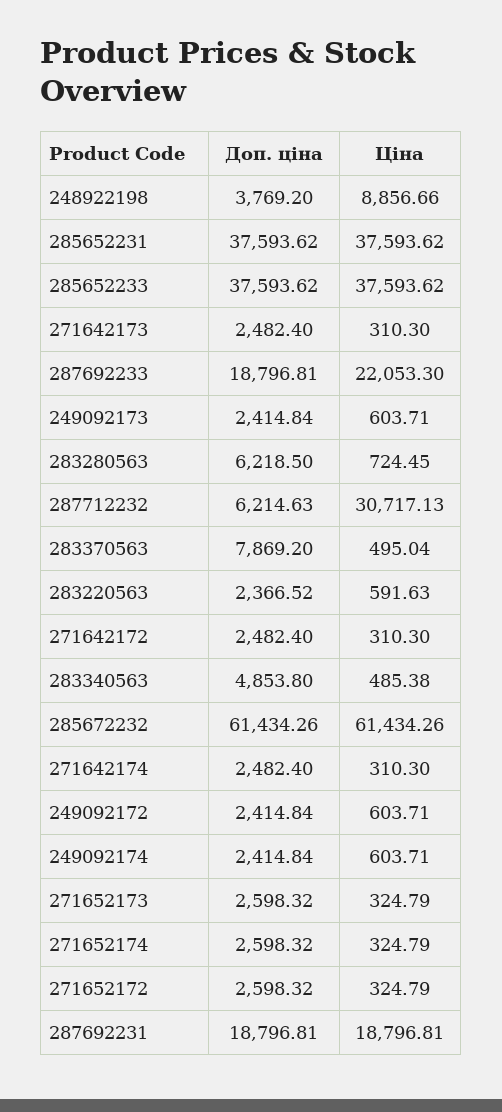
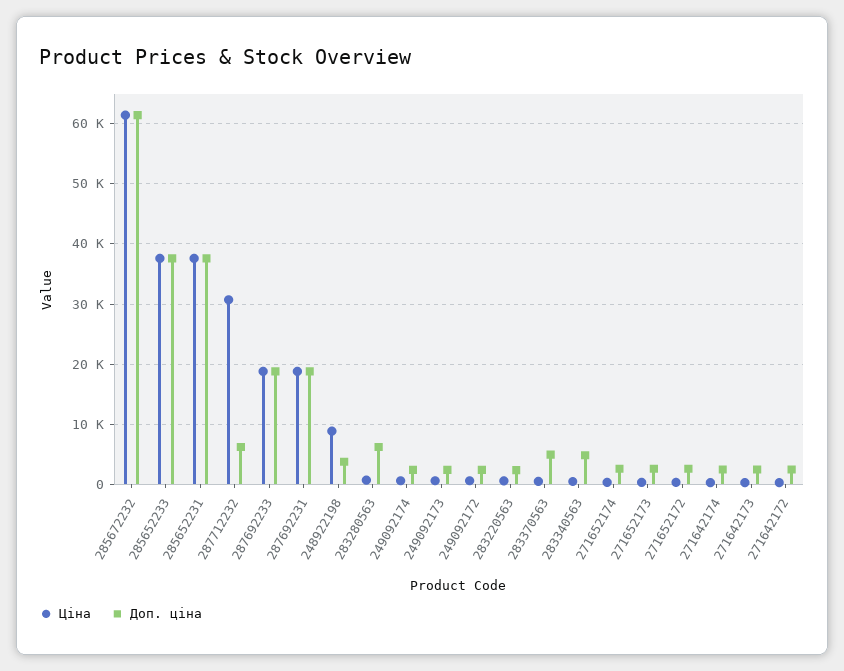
  {
    "Доп. ціна": {
      "248922198": 3769.2,
      "285652231": 37593.62,
      "285652233": 37593.62,
      "271642173": 2482.4,
      "287692233": 18796.81,
      "249092173": 2414.84,
      "283280563": 6218.5,
      "287712232": 6214.63,
-     "283370563": 7869.2,
+     "283370563": 5000,
      "283220563": 2366.52,
      "271642172": 2482.4,
      "283340563": 4853.8,
      "285672232": 61434.26,
      "271642174": 2482.4,
      "249092172": 2414.84,
      "249092174": 2414.84,
      "271652173": 2598.32,
      "271652174": 2598.32,
      "271652172": 2598.32,
      "287692231": 18796.81
    },
    "Ціна": {
      "248922198": 8856.66,
      "285652231": 37593.62,
      "285652233": 37593.62,
      "271642173": 310.3,
-     "287692233": 22053.3,
+     "287692233": 19000,
      "249092173": 603.71,
      "283280563": 724.45,
      "287712232": 30717.13,
      "283370563": 495.04,
      "283220563": 591.63,
      "271642172": 310.3,
      "283340563": 485.38,
      "285672232": 61434.26,
      "271642174": 310.3,
      "249092172": 603.71,
      "249092174": 603.71,
      "271652173": 324.79,
      "271652174": 324.79,
      "271652172": 324.79,
      "287692231": 18796.81
    }
  }

